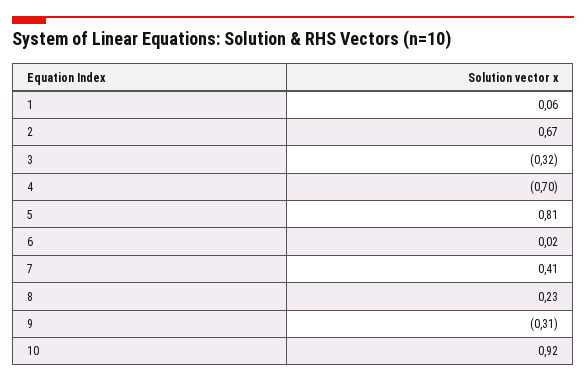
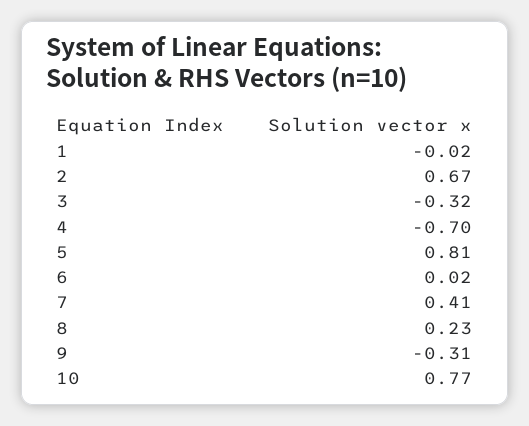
  {
-   "1": 0.06,
+   "1": -0.02,
    "2": 0.67,
    "3": -0.32,
    "4": -0.7,
    "5": 0.81,
    "6": 0.02,
    "7": 0.41,
    "8": 0.23,
    "9": -0.31,
-   "10": 0.92
+   "10": 0.77
  }

